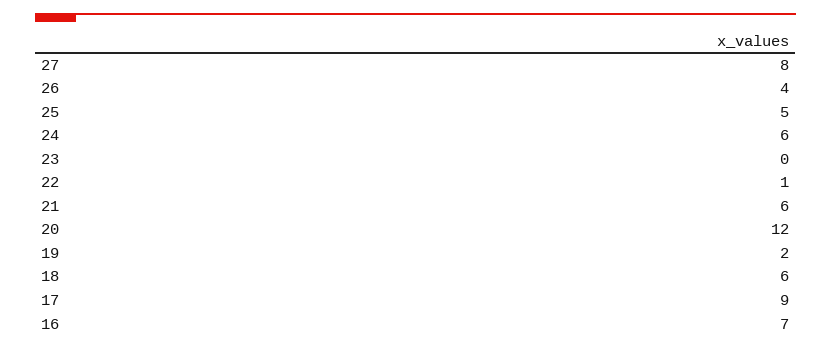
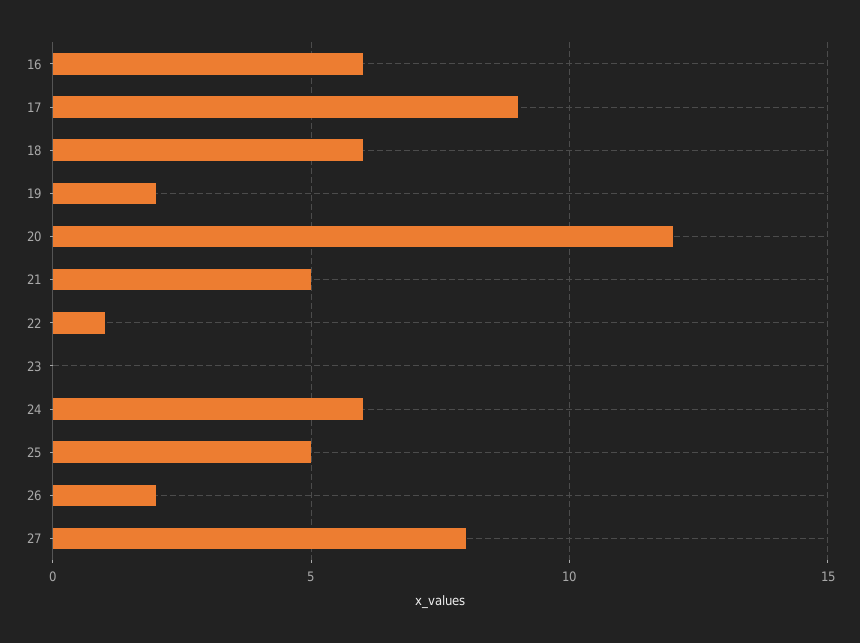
  {
    "27": 8,
-   "26": 4,
+   "26": 2,
    "25": 5,
    "24": 6,
    "23": 0,
    "22": 1,
-   "21": 6,
+   "21": 5,
    "20": 12,
    "19": 2,
    "18": 6,
    "17": 9,
-   "16": 7
+   "16": 6
  }

